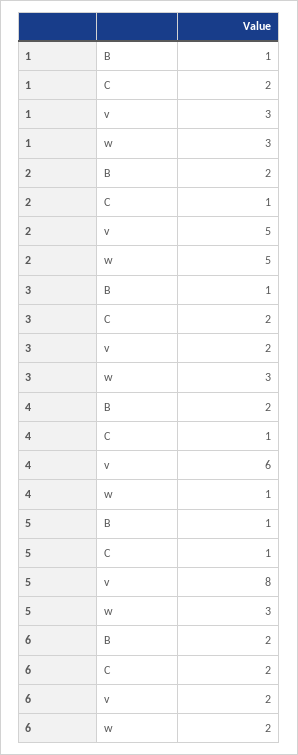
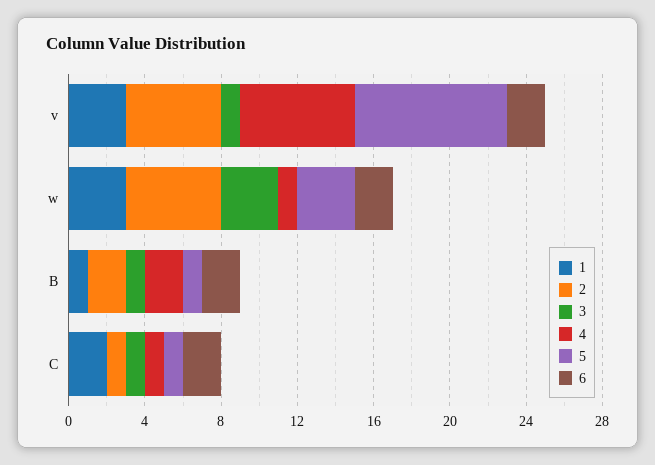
  {
    "1": {
      "B": 1,
      "C": 2,
      "v": 3,
      "w": 3
    },
    "2": {
      "B": 2,
      "C": 1,
      "v": 5,
      "w": 5
    },
    "3": {
      "B": 1,
-     "C": 2,
+     "C": 1,
-     "v": 2,
+     "v": 1,
      "w": 3
    },
    "4": {
      "B": 2,
      "C": 1,
      "v": 6,
      "w": 1
    },
    "5": {
      "B": 1,
      "C": 1,
      "v": 8,
      "w": 3
    },
    "6": {
      "B": 2,
      "C": 2,
      "v": 2,
      "w": 2
    }
  }

